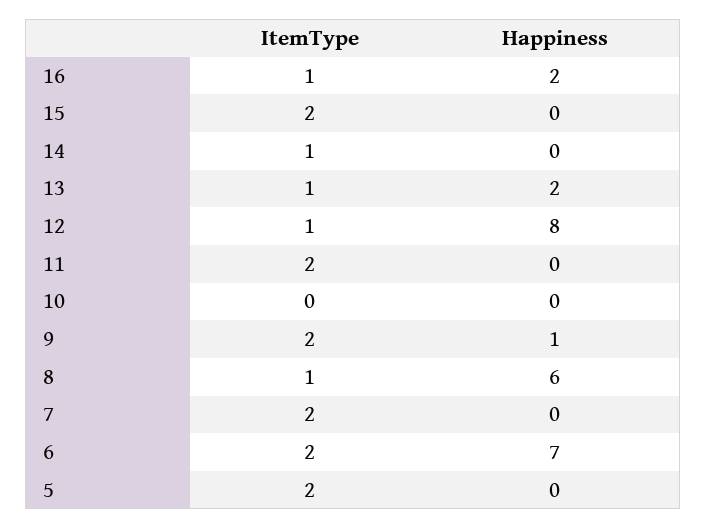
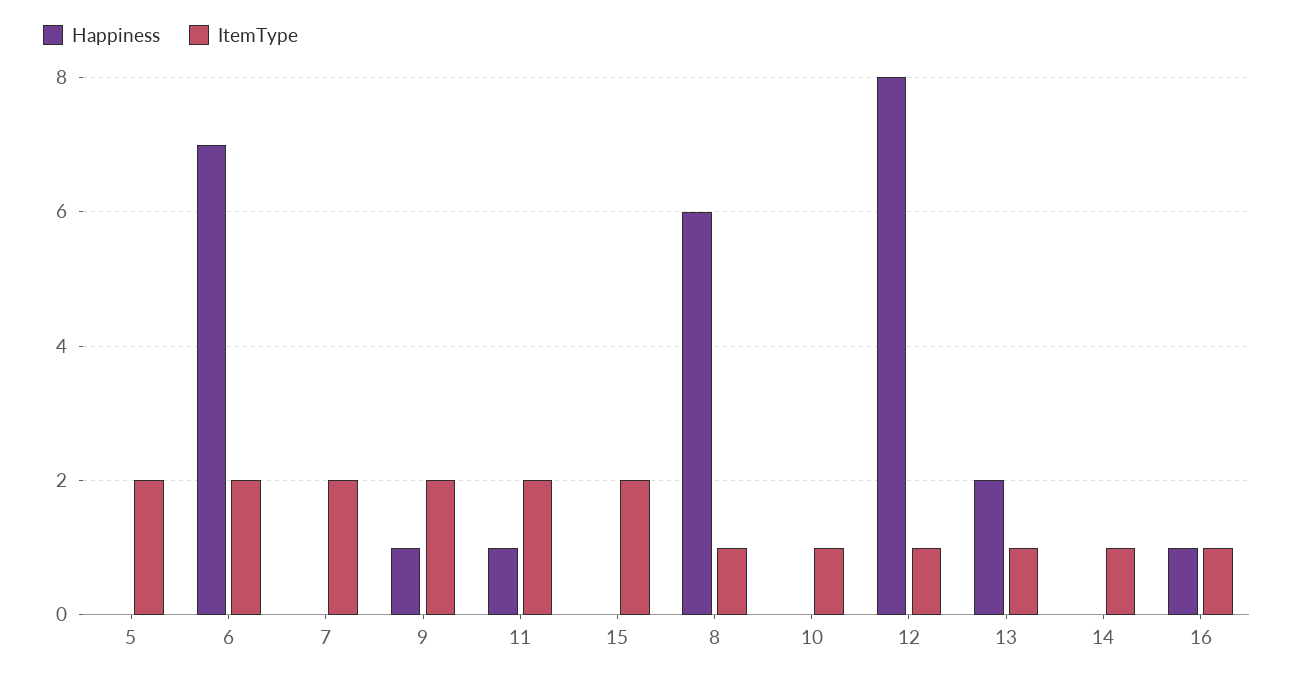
  {
    "ItemType": {
      "16": 1,
      "15": 2,
      "14": 1,
      "13": 1,
      "12": 1,
      "11": 2,
-     "10": 0,
+     "10": 1,
      "9": 2,
      "8": 1,
      "7": 2,
      "6": 2,
      "5": 2
    },
    "Happiness": {
-     "16": 2,
+     "16": 1,
      "15": 0,
      "14": 0,
      "13": 2,
      "12": 8,
-     "11": 0,
+     "11": 1,
      "10": 0,
      "9": 1,
      "8": 6,
      "7": 0,
      "6": 7,
      "5": 0
    }
  }

